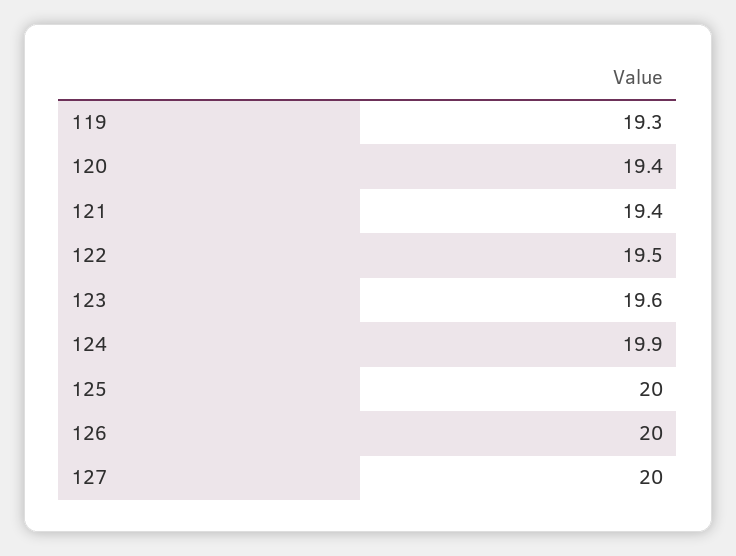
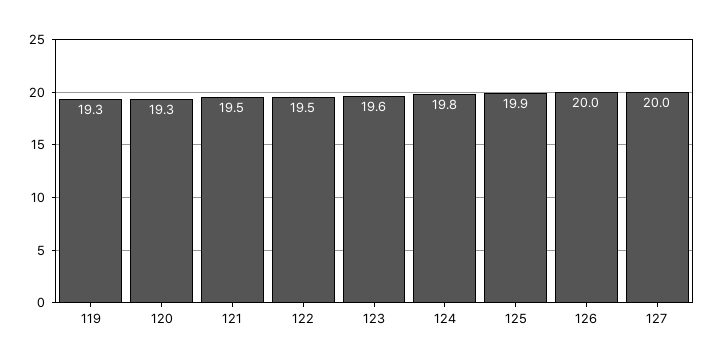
  {
    "119": 19.3,
-   "120": 19.4,
+   "120": 19.3,
-   "121": 19.4,
+   "121": 19.5,
    "122": 19.5,
    "123": 19.6,
-   "124": 19.9,
+   "124": 19.8,
-   "125": 20,
+   "125": 19.9,
    "126": 20,
    "127": 20
  }

